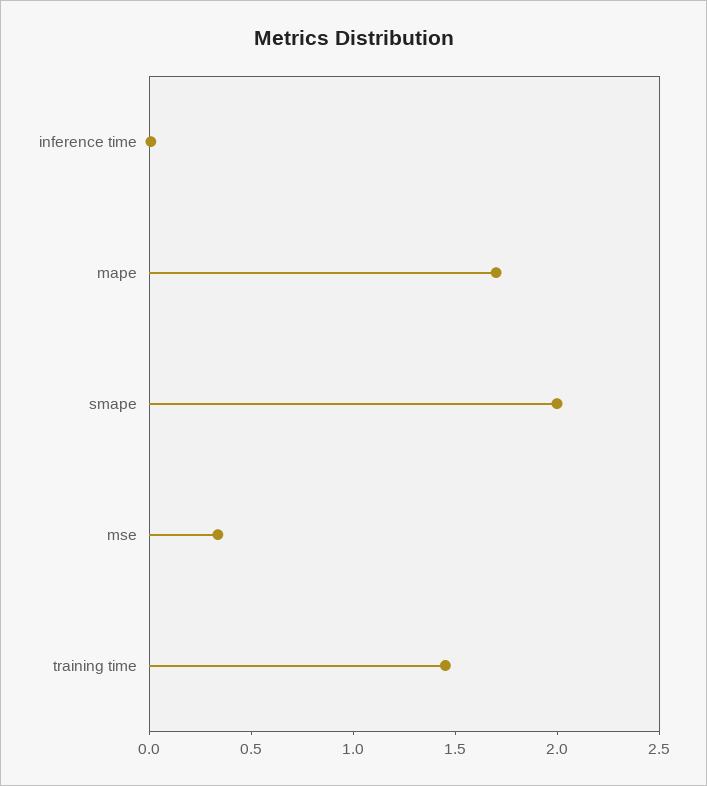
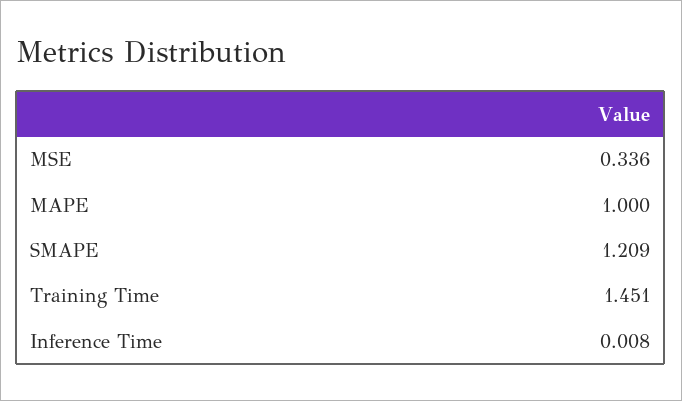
  {
    "inference time": 0.008,
-   "mape": 1.7,
+   "mape": 1,
-   "smape": 2,
+   "smape": 1.209,
    "mse": 0.336,
    "training time": 1.451
  }

